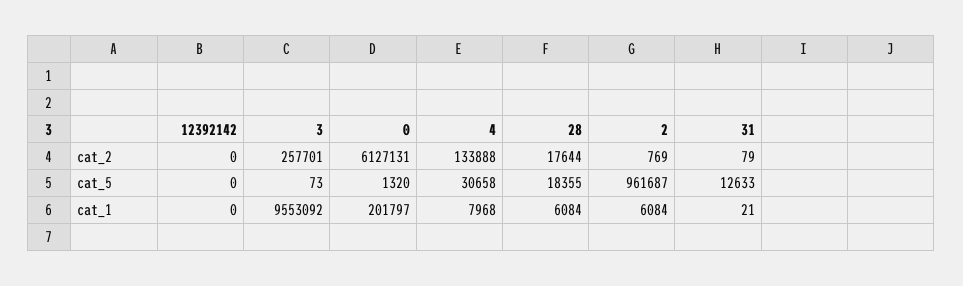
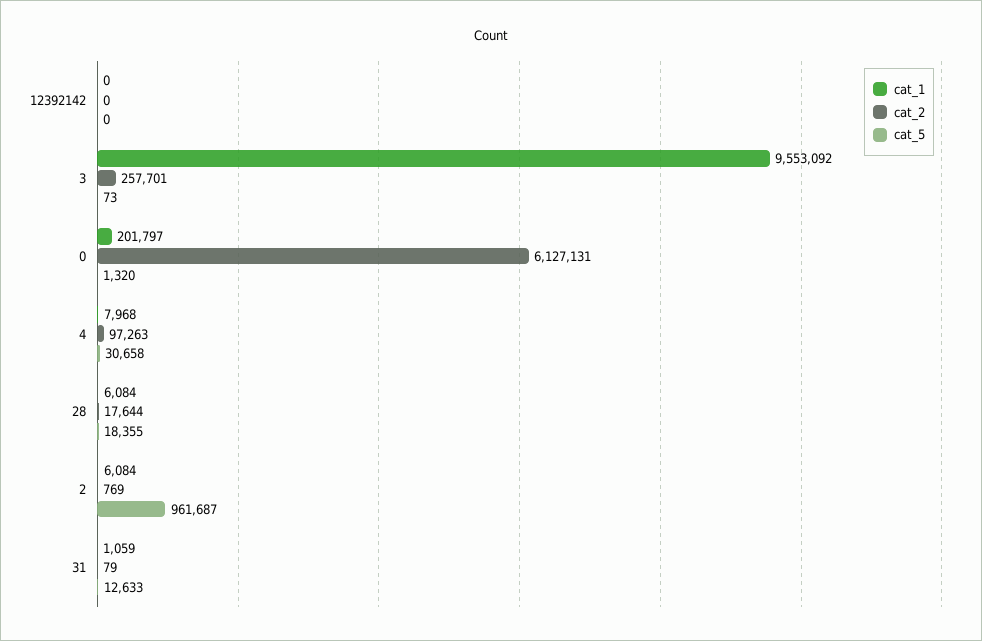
  {
    "cat_2": {
      "12392142": 0,
      "3": 257701,
      "0": 6127131,
-     "4": 133888,
+     "4": 97263,
      "28": 17644,
      "2": 769,
      "31": 79
    },
    "cat_5": {
      "12392142": 0,
      "3": 73,
      "0": 1320,
      "4": 30658,
      "28": 18355,
      "2": 961687,
      "31": 12633
    },
    "cat_1": {
      "12392142": 0,
      "3": 9553092,
      "0": 201797,
      "4": 7968,
      "28": 6084,
      "2": 6084,
-     "31": 21
+     "31": 1059
    }
  }

